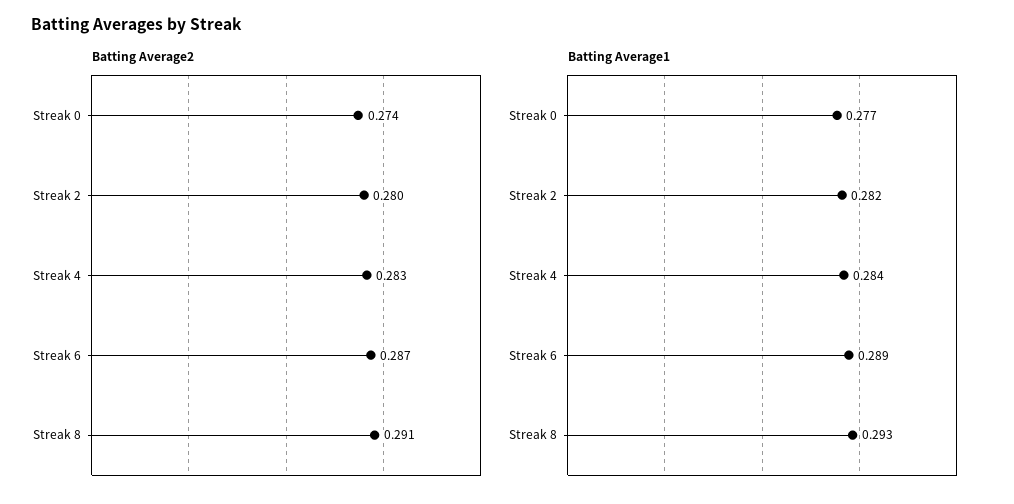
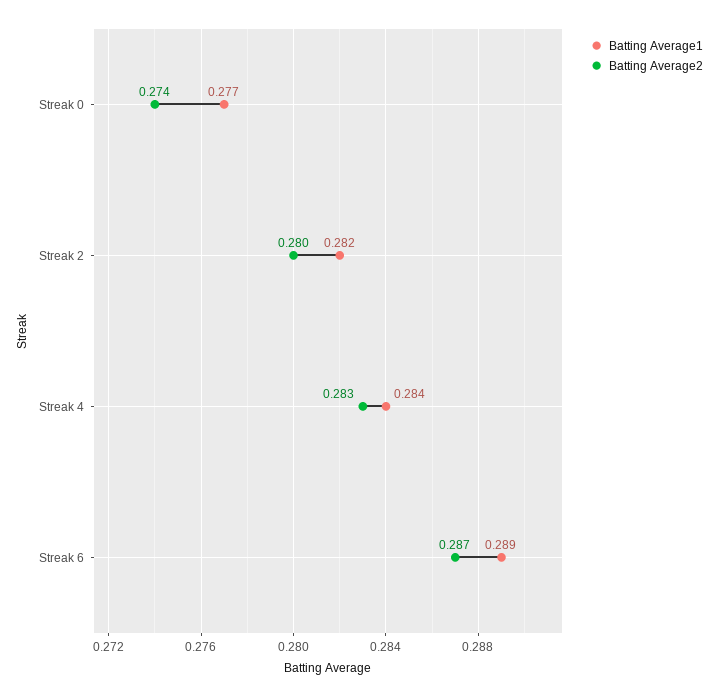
  {
    "Batting Average2": {
      "Streak 0": 0.274,
      "Streak 2": 0.28,
      "Streak 4": 0.283,
-     "Streak 6": 0.287,
+     "Streak 6": 0.287
-     "Streak 8": 0.291
    },
    "Batting Average1": {
      "Streak 0": 0.277,
      "Streak 2": 0.282,
      "Streak 4": 0.284,
-     "Streak 6": 0.289,
+     "Streak 6": 0.289
-     "Streak 8": 0.293
    }
  }

